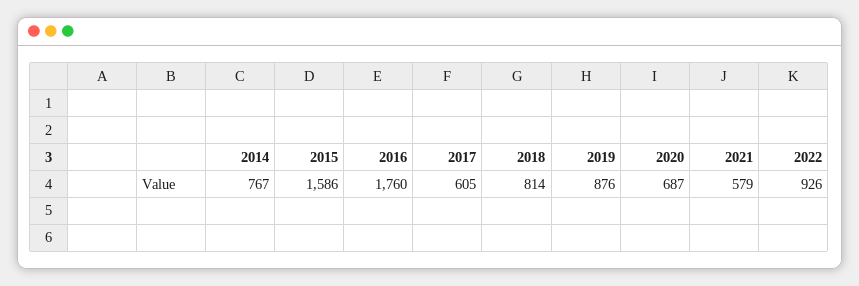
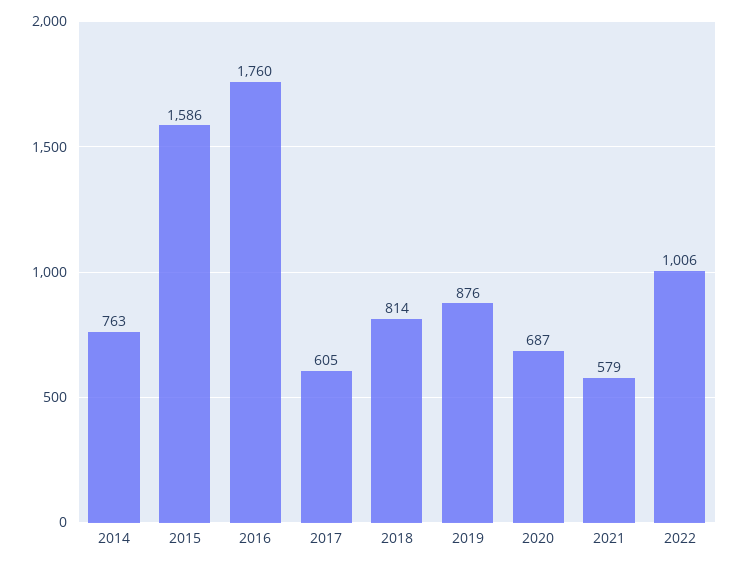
  {
-   "2014": 767,
+   "2014": 763,
    "2015": 1586,
    "2016": 1760,
    "2017": 605,
    "2018": 814,
    "2019": 876,
    "2020": 687,
    "2021": 579,
-   "2022": 926
+   "2022": 1006
  }

